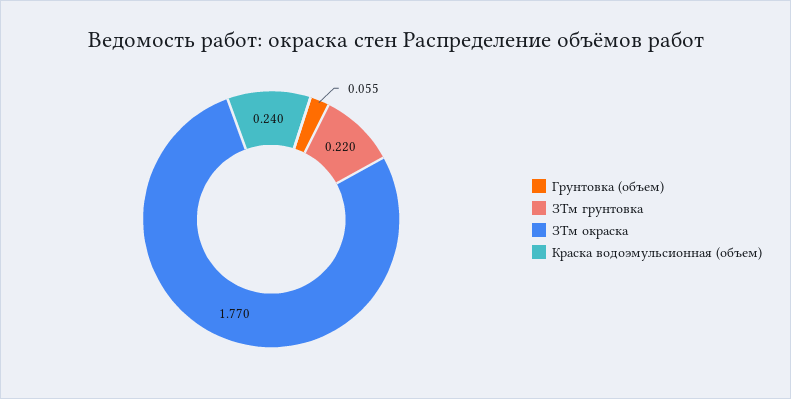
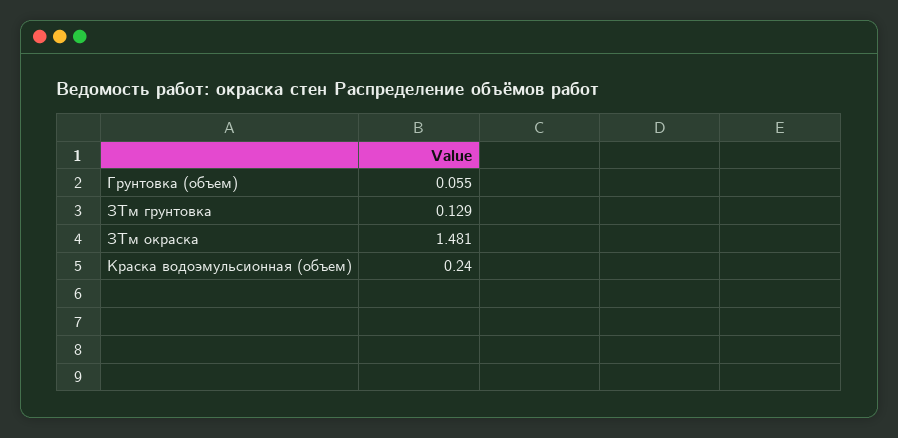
  {
    "Грунтовка (объем)": 0.055,
-   "ЗТм грунтовка": 0.22,
+   "ЗТм грунтовка": 0.129,
-   "ЗТм окраска": 1.77,
+   "ЗТм окраска": 1.481,
    "Краска водоэмульсионная (объем)": 0.24
  }

